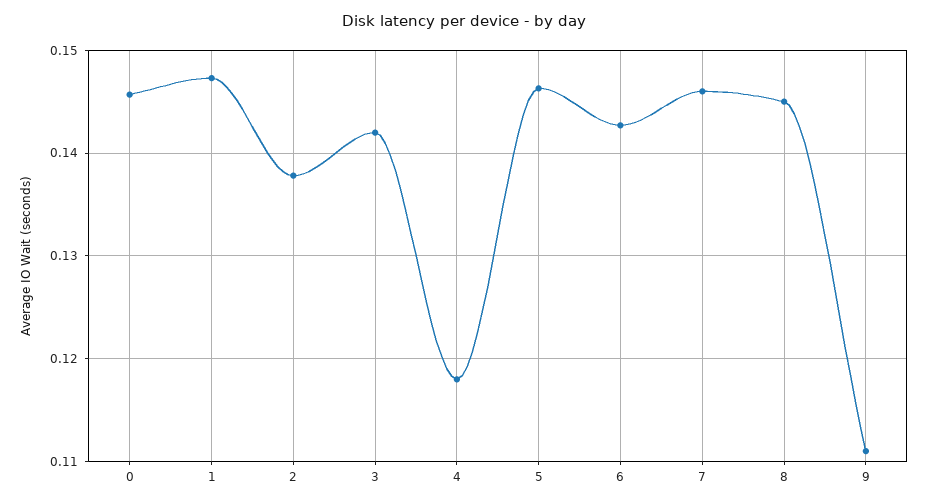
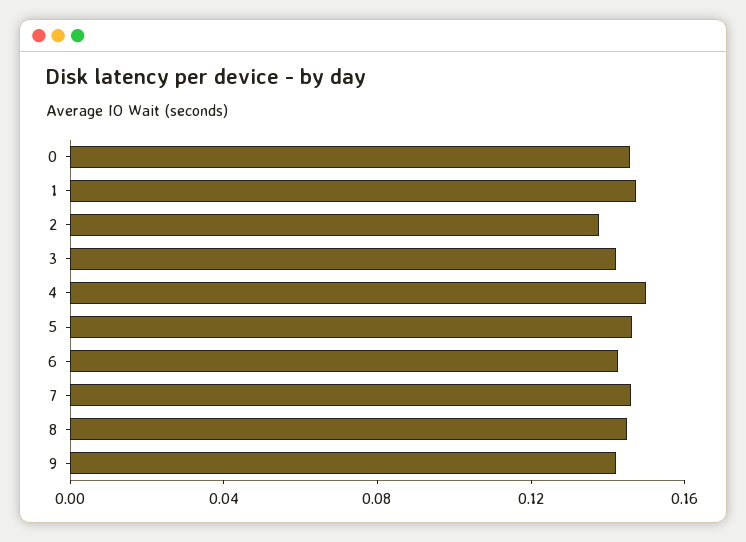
  {
    "0": 0.146,
    "1": 0.147,
    "2": 0.138,
    "3": 0.142,
-   "4": 0.118,
+   "4": 0.15,
    "5": 0.146,
    "6": 0.143,
    "7": 0.146,
    "8": 0.145,
-   "9": 0.111
+   "9": 0.14
  }

